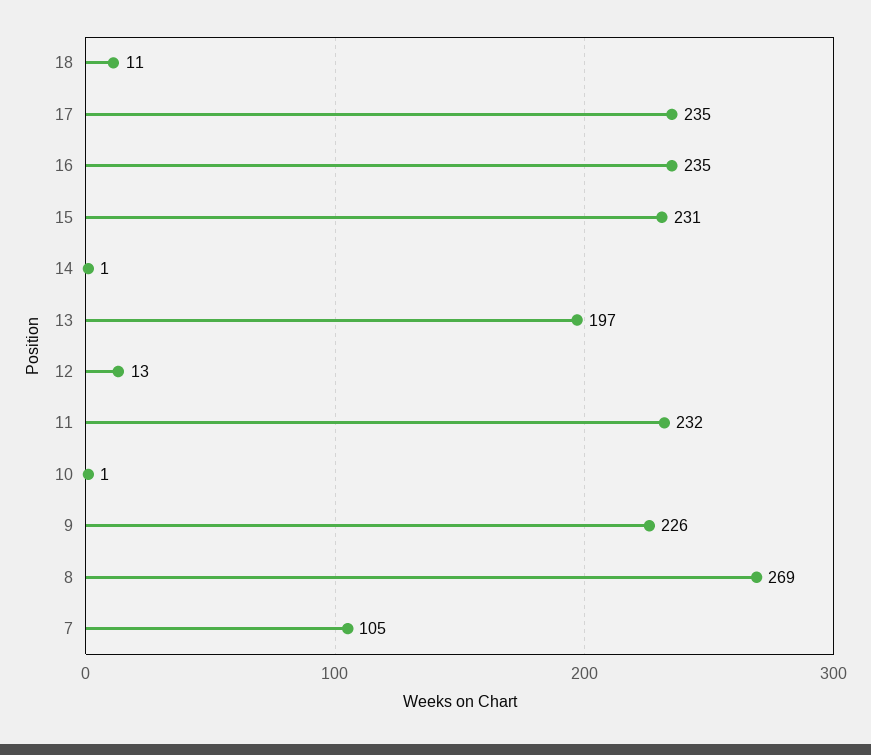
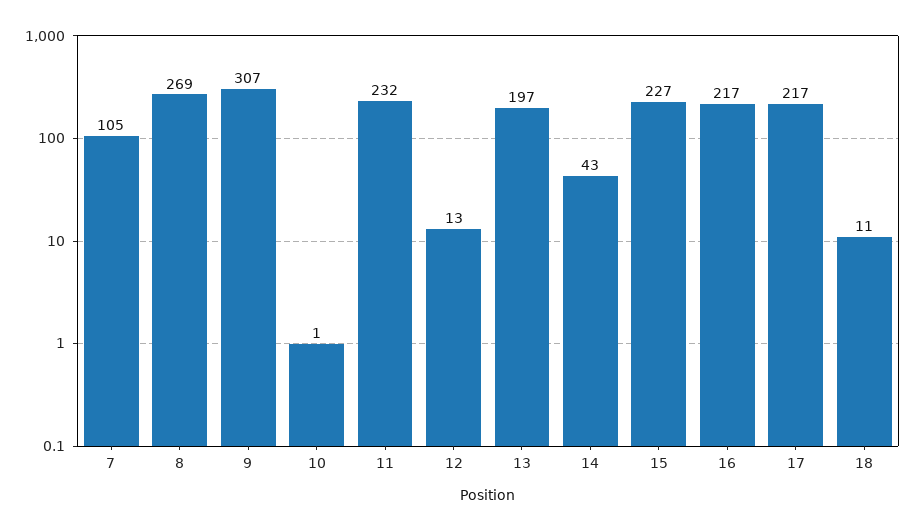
  {
    "18": 11,
-   "17": 235,
+   "17": 217,
-   "16": 235,
+   "16": 217,
-   "15": 231,
+   "15": 227,
-   "14": 1,
+   "14": 43,
    "13": 197,
    "12": 13,
    "11": 232,
    "10": 1,
-   "9": 226,
+   "9": 307,
    "8": 269,
    "7": 105
  }

